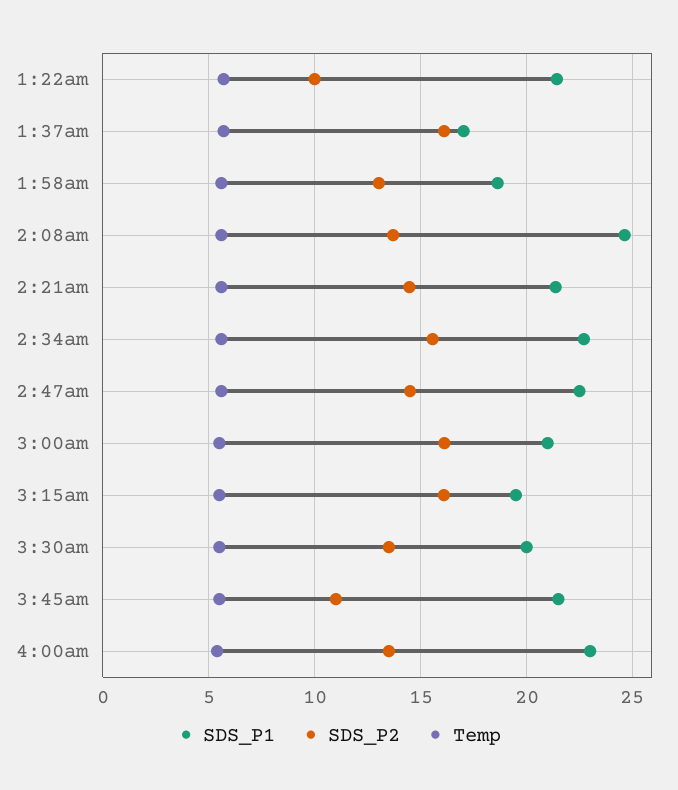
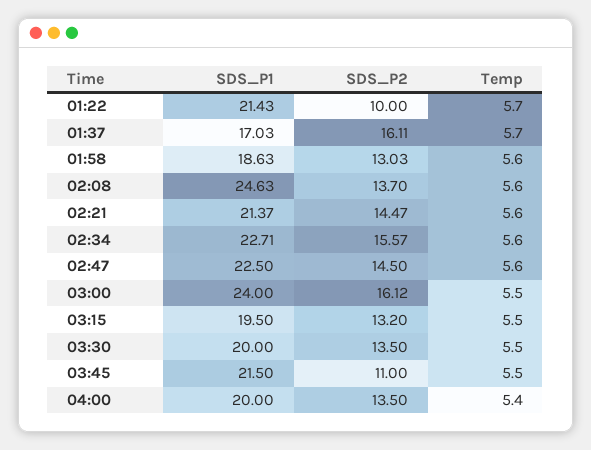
  {
    "SDS_P1": {
      "1:22am": 21.43,
      "1:37am": 17.03,
      "1:58am": 18.63,
      "2:08am": 24.63,
      "2:21am": 21.37,
      "2:34am": 22.71,
      "2:47am": 22.5,
-     "3:00am": 21,
+     "3:00am": 24,
      "3:15am": 19.5,
      "3:30am": 20,
      "3:45am": 21.5,
-     "4:00am": 23
+     "4:00am": 20
    },
    "SDS_P2": {
      "1:22am": 10,
      "1:37am": 16.11,
      "1:58am": 13.03,
      "2:08am": 13.7,
      "2:21am": 14.47,
      "2:34am": 15.57,
      "2:47am": 14.5,
      "3:00am": 16.12,
-     "3:15am": 16,
+     "3:15am": 13.2,
      "3:30am": 13.5,
      "3:45am": 11,
      "4:00am": 13.5
    },
    "Temp": {
      "1:22am": 5.7,
      "1:37am": 5.7,
      "1:58am": 5.6,
      "2:08am": 5.6,
      "2:21am": 5.6,
      "2:34am": 5.6,
      "2:47am": 5.6,
      "3:00am": 5.5,
      "3:15am": 5.5,
      "3:30am": 5.5,
      "3:45am": 5.5,
      "4:00am": 5.4
    }
  }

